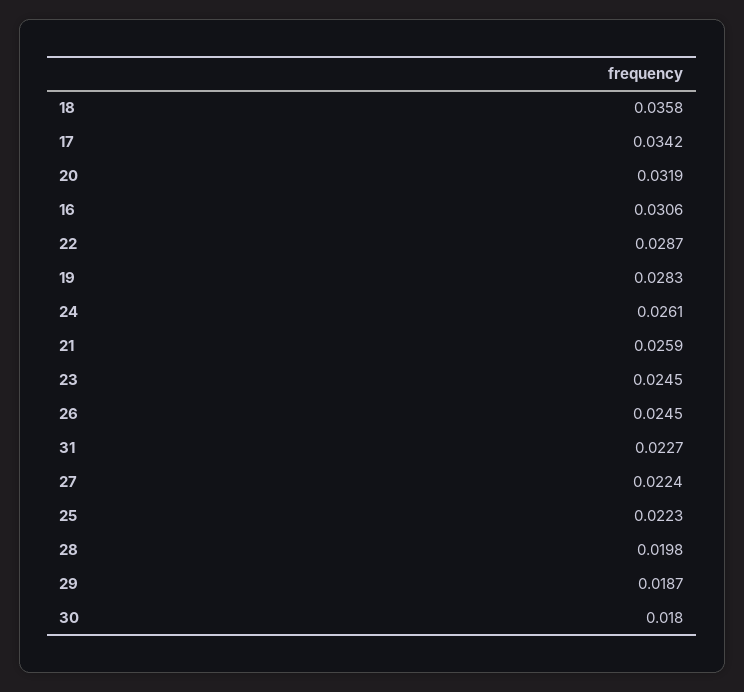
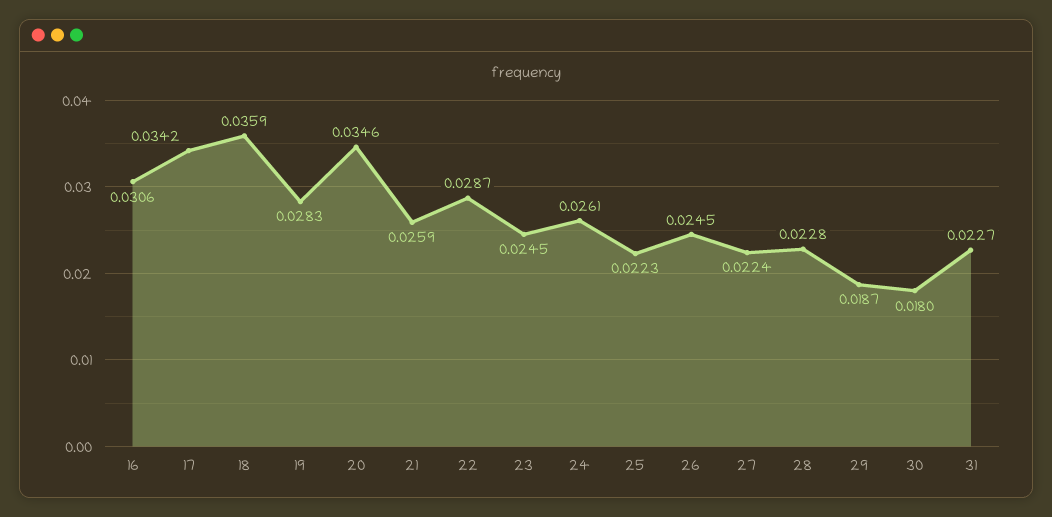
  {
-   "18": 0.0358,
+   "18": 0.0359,
    "17": 0.0342,
-   "20": 0.0319,
+   "20": 0.0346,
    "16": 0.0306,
    "22": 0.0287,
    "19": 0.0283,
    "24": 0.0261,
    "21": 0.0259,
    "23": 0.0245,
    "26": 0.0245,
    "31": 0.0227,
    "27": 0.0224,
    "25": 0.0223,
-   "28": 0.0198,
+   "28": 0.0228,
    "29": 0.0187,
    "30": 0.018
  }

